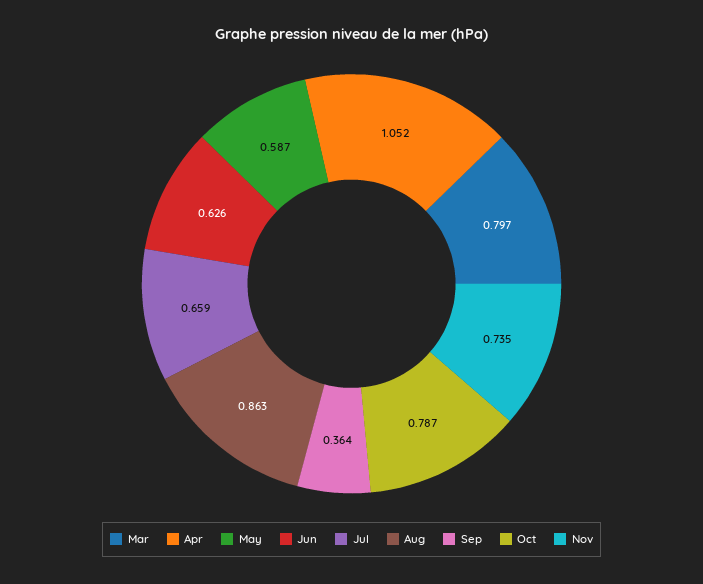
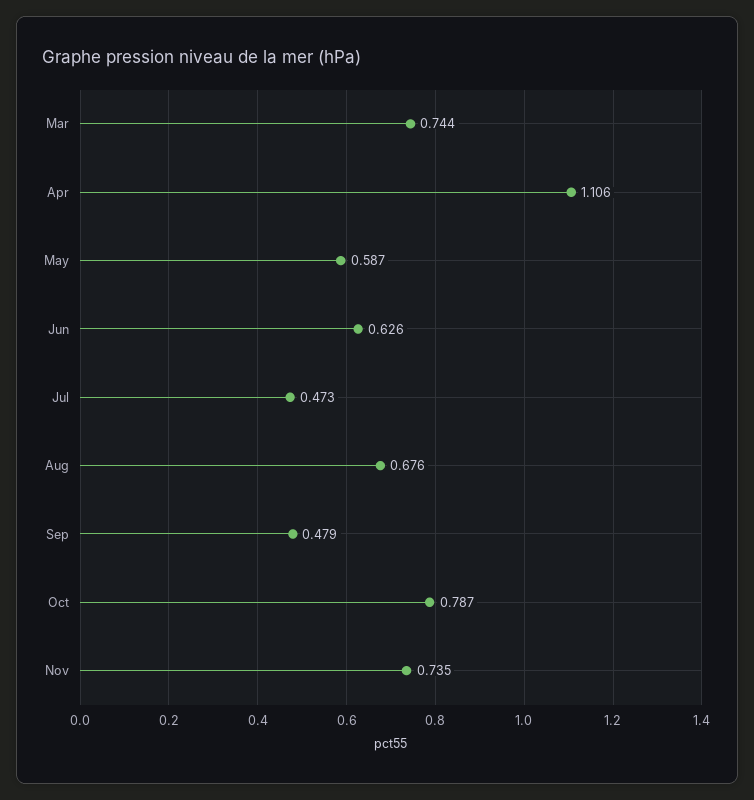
  {
-   "Mar": 0.797,
+   "Mar": 0.744,
-   "Apr": 1.052,
+   "Apr": 1.106,
    "May": 0.587,
    "Jun": 0.626,
-   "Jul": 0.659,
+   "Jul": 0.473,
-   "Aug": 0.863,
+   "Aug": 0.676,
-   "Sep": 0.364,
+   "Sep": 0.479,
    "Oct": 0.787,
    "Nov": 0.735
  }

